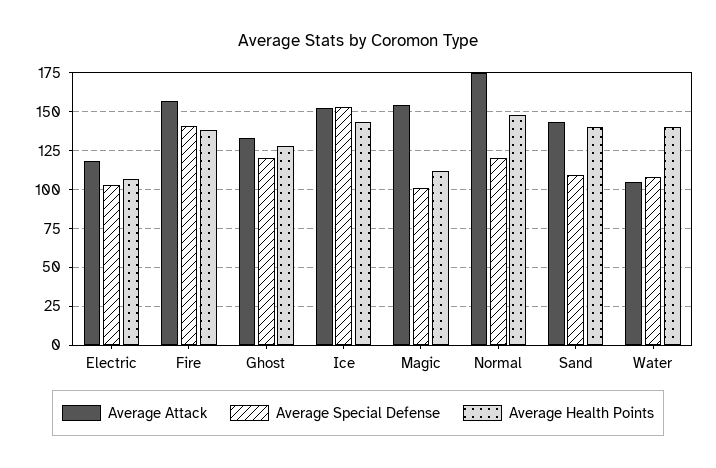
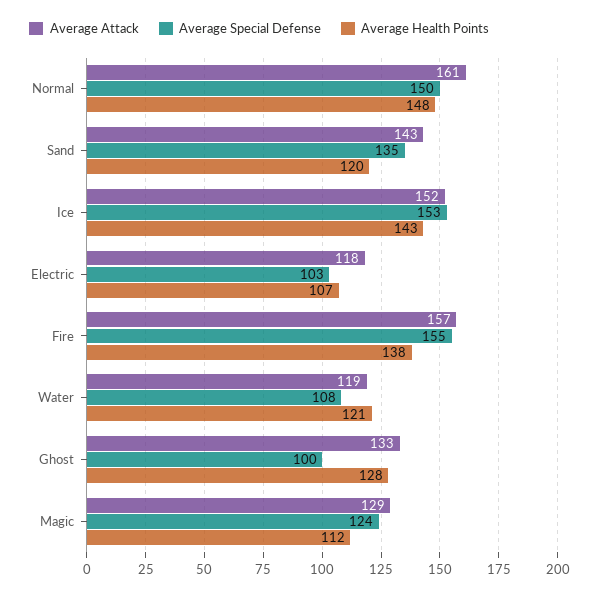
  {
    "Average Attack": {
      "Electric": 118,
      "Fire": 157,
      "Ghost": 133,
      "Ice": 152,
-     "Magic": 155,
+     "Magic": 129,
-     "Normal": 175,
+     "Normal": 161,
      "Sand": 143,
-     "Water": 105
+     "Water": 119
    },
    "Average Special Defense": {
      "Electric": 103,
-     "Fire": 140,
+     "Fire": 155,
-     "Ghost": 120,
+     "Ghost": 100,
      "Ice": 153,
-     "Magic": 100,
+     "Magic": 124,
-     "Normal": 120,
+     "Normal": 150,
-     "Sand": 110,
+     "Sand": 135,
      "Water": 108
    },
    "Average Health Points": {
      "Electric": 107,
      "Fire": 138,
      "Ghost": 128,
      "Ice": 143,
      "Magic": 112,
      "Normal": 148,
-     "Sand": 140,
+     "Sand": 120,
-     "Water": 140
+     "Water": 121
    }
  }

